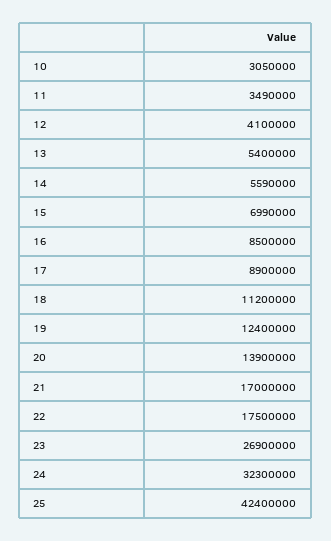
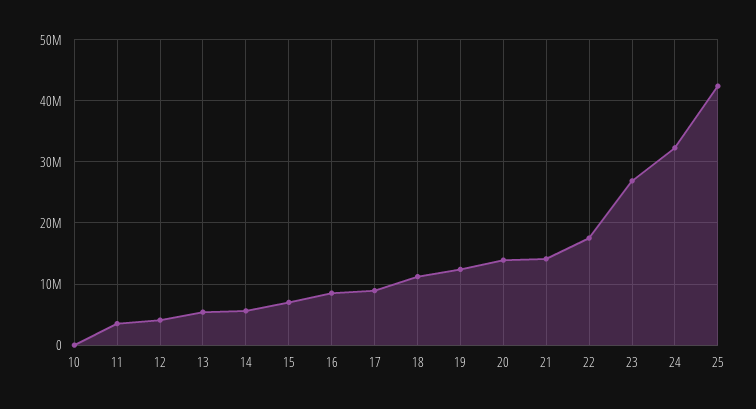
  {
-   "10": 3050000,
+   "10": 0,
    "11": 3490000,
    "12": 4100000,
    "13": 5400000,
    "14": 5590000,
    "15": 6990000,
    "16": 8500000,
    "17": 8900000,
    "18": 11200000,
    "19": 12400000,
    "20": 13900000,
-   "21": 17000000,
+   "21": 14000000,
    "22": 17500000,
    "23": 26900000,
    "24": 32300000,
    "25": 42400000
  }

